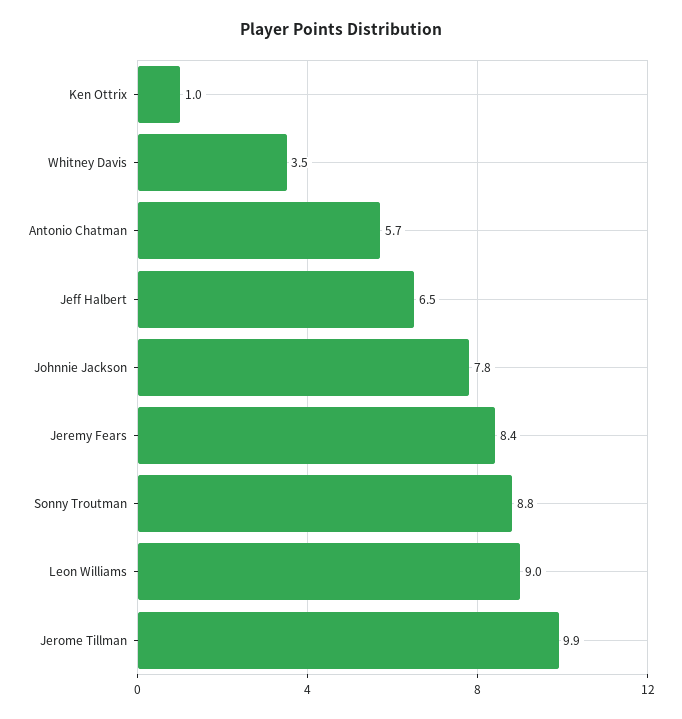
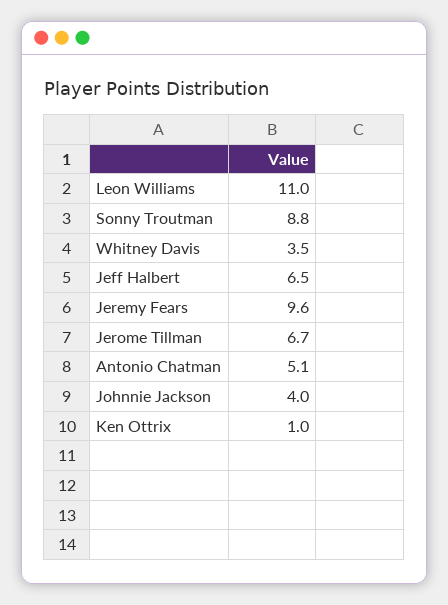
  {
    "Ken Ottrix": 1,
    "Whitney Davis": 3.5,
-   "Antonio Chatman": 5.7,
+   "Antonio Chatman": 5.1,
    "Jeff Halbert": 6.5,
-   "Johnnie Jackson": 7.8,
+   "Johnnie Jackson": 4,
-   "Jeremy Fears": 8.4,
+   "Jeremy Fears": 9.6,
    "Sonny Troutman": 8.8,
-   "Leon Williams": 9,
+   "Leon Williams": 11,
-   "Jerome Tillman": 9.9
+   "Jerome Tillman": 6.7
  }

